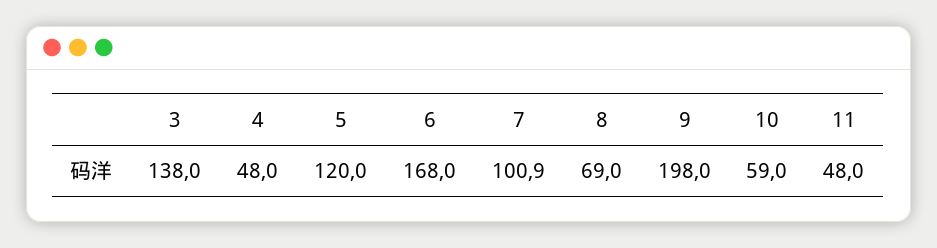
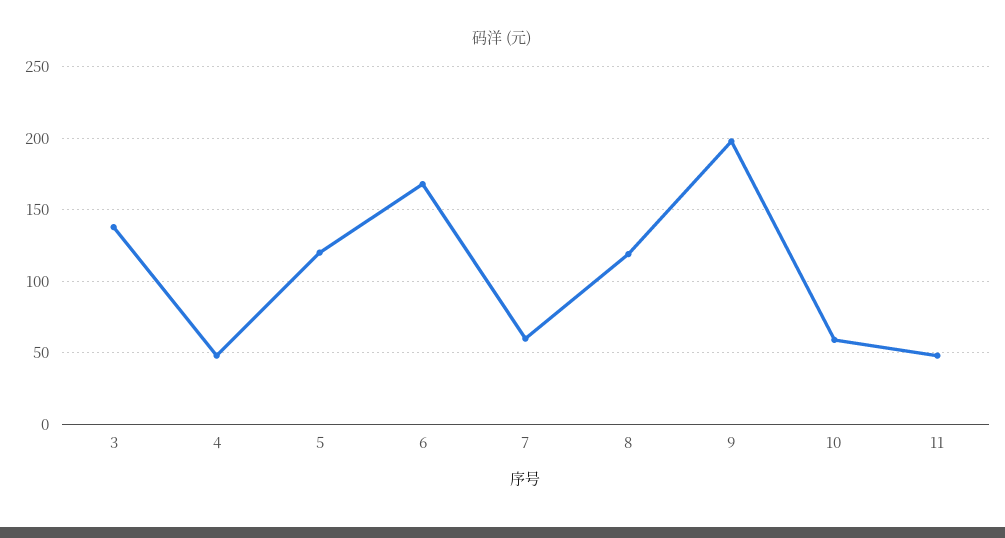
  {
    "3": 138,
    "4": 48,
    "5": 120,
    "6": 168,
-   "7": 100.9,
+   "7": 60,
-   "8": 69,
+   "8": 120,
    "9": 198,
    "10": 59,
    "11": 48
  }

